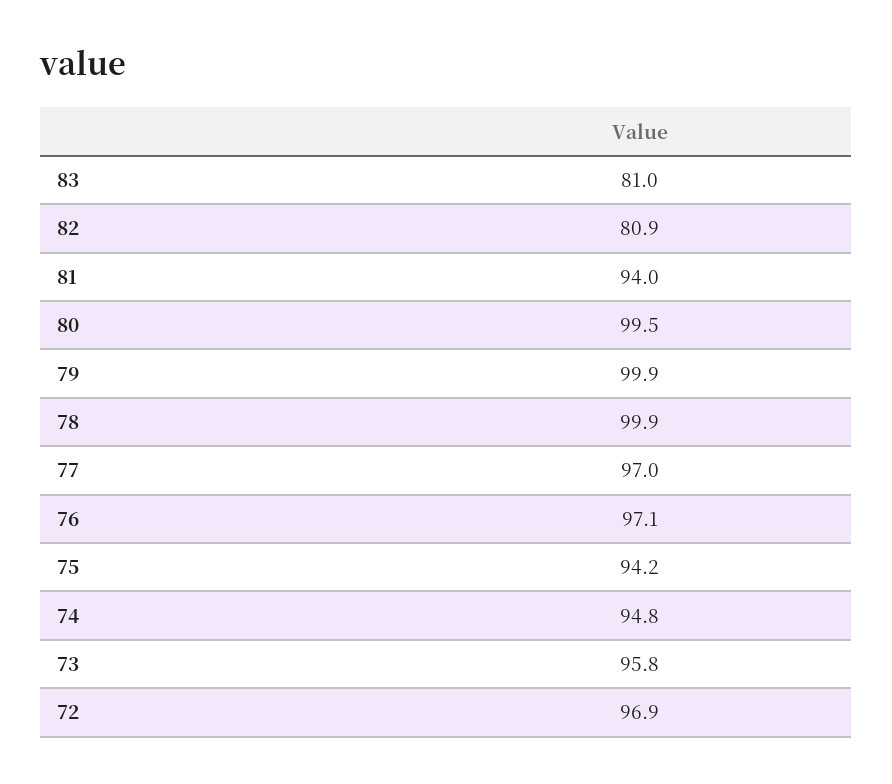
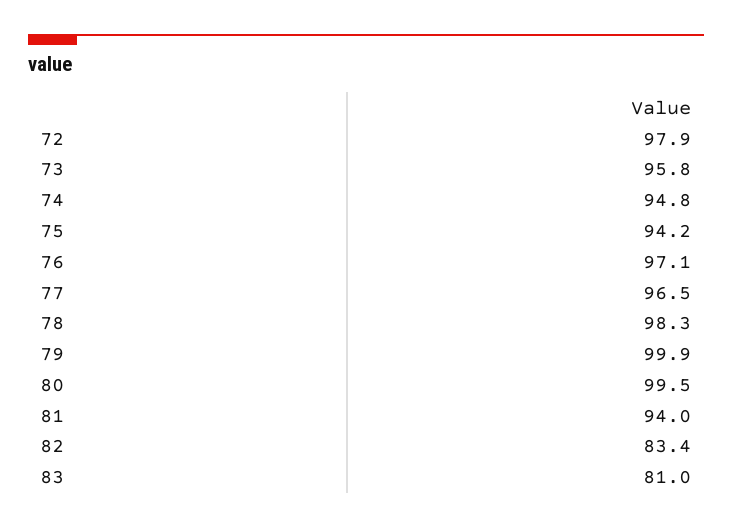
  {
    "83": 81,
-   "82": 80.9,
+   "82": 83.4,
    "81": 94,
    "80": 99.5,
    "79": 99.9,
-   "78": 99.9,
+   "78": 98.3,
-   "77": 97,
+   "77": 96.5,
    "76": 97.1,
    "75": 94.2,
    "74": 94.8,
    "73": 95.8,
-   "72": 96.9
+   "72": 97.9
  }

